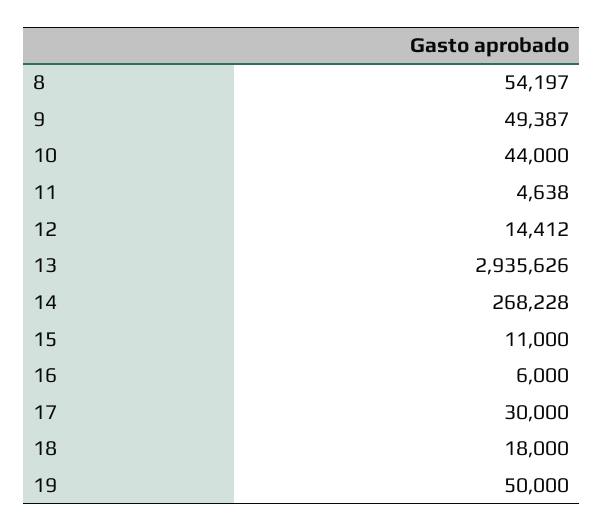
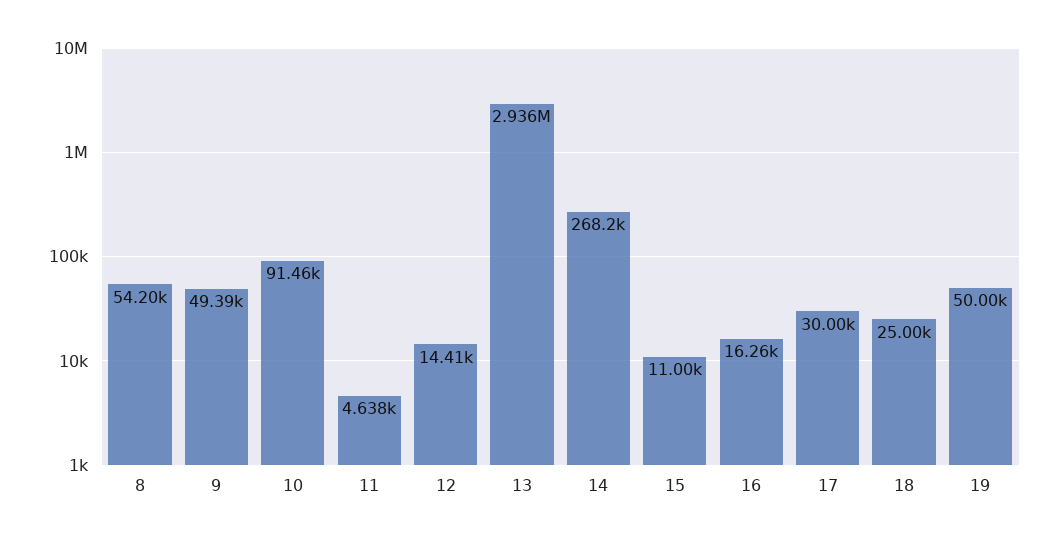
  {
    "8": 54197,
    "9": 49387,
-   "10": 44000,
+   "10": 91460,
    "11": 4638,
    "12": 14412,
    "13": 2935626,
    "14": 268228,
    "15": 11000,
-   "16": 6000,
+   "16": 16260,
    "17": 30000,
-   "18": 18000,
+   "18": 25000,
    "19": 50000
  }

